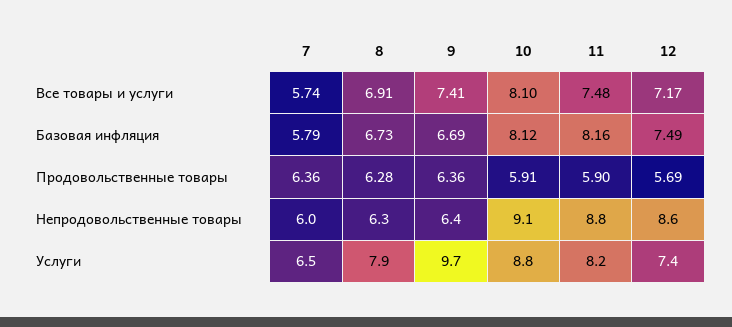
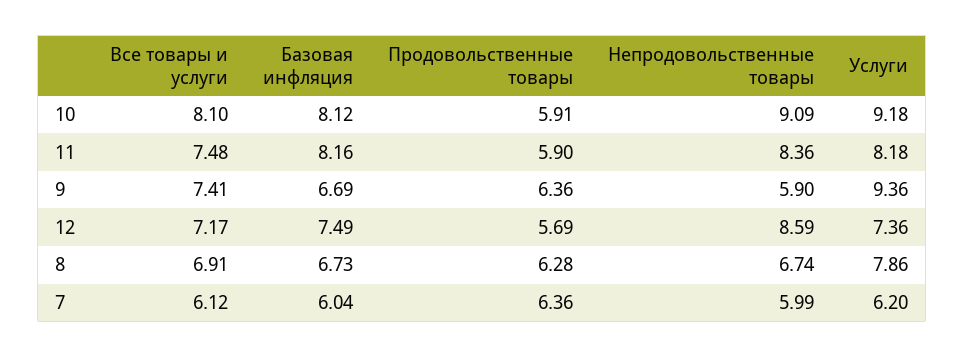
  {
    "7": {
-     "Все товары и услуги": 5.74,
+     "Все товары и услуги": 6.12,
-     "Базовая инфляция": 5.79,
+     "Базовая инфляция": 6.04,
      "Продовольственные товары": 6.36,
      "Непродовольственные товары": 5.99,
-     "Услуги": 6.5
+     "Услуги": 6.2
    },
    "8": {
      "Все товары и услуги": 6.91,
      "Базовая инфляция": 6.73,
      "Продовольственные товары": 6.28,
-     "Непродовольственные товары": 6.3,
+     "Непродовольственные товары": 6.74,
      "Услуги": 7.86
    },
    "9": {
      "Все товары и услуги": 7.41,
      "Базовая инфляция": 6.69,
      "Продовольственные товары": 6.36,
-     "Непродовольственные товары": 6.4,
+     "Непродовольственные товары": 5.9,
-     "Услуги": 9.7
+     "Услуги": 9.36
    },
    "10": {
      "Все товары и услуги": 8.1,
      "Базовая инфляция": 8.12,
      "Продовольственные товары": 5.91,
      "Непродовольственные товары": 9.09,
-     "Услуги": 8.8
+     "Услуги": 9.18
    },
    "11": {
      "Все товары и услуги": 7.48,
      "Базовая инфляция": 8.16,
      "Продовольственные товары": 5.9,
-     "Непродовольственные товары": 8.8,
+     "Непродовольственные товары": 8.36,
      "Услуги": 8.18
    },
    "12": {
      "Все товары и услуги": 7.17,
      "Базовая инфляция": 7.49,
      "Продовольственные товары": 5.69,
      "Непродовольственные товары": 8.59,
      "Услуги": 7.36
    }
  }

